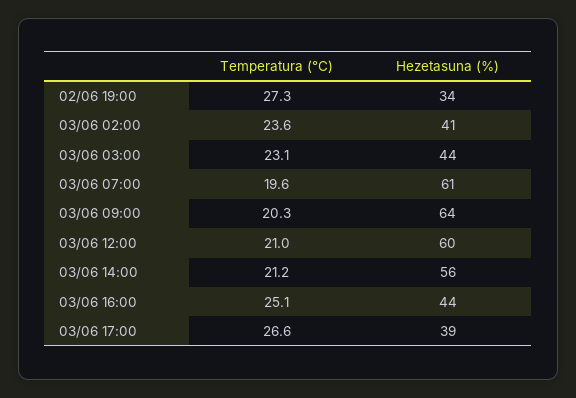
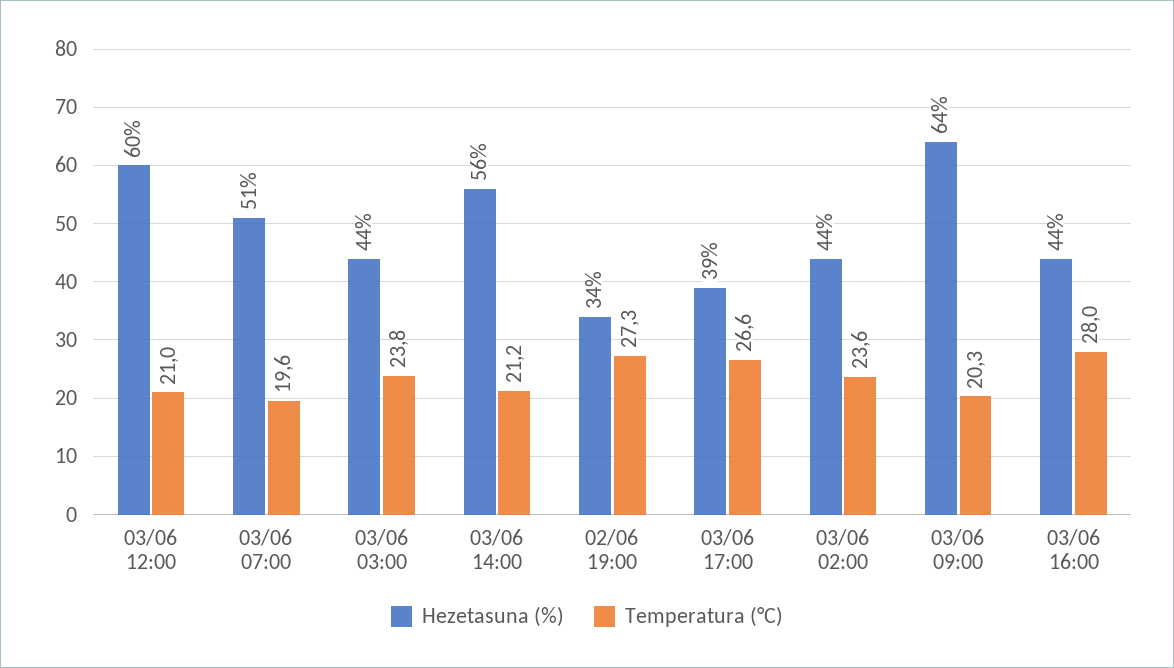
  {
    "Temperatura (°C)": {
      "02/06 19:00": 27.3,
      "03/06 02:00": 23.6,
-     "03/06 03:00": 23.1,
+     "03/06 03:00": 23.8,
      "03/06 07:00": 19.6,
      "03/06 09:00": 20.3,
      "03/06 12:00": 21,
      "03/06 14:00": 21.2,
-     "03/06 16:00": 25.1,
+     "03/06 16:00": 28,
      "03/06 17:00": 26.6
    },
    "Hezetasuna (%)": {
      "02/06 19:00": 34,
-     "03/06 02:00": 41,
+     "03/06 02:00": 44,
      "03/06 03:00": 44,
-     "03/06 07:00": 61,
+     "03/06 07:00": 51,
      "03/06 09:00": 64,
      "03/06 12:00": 60,
      "03/06 14:00": 56,
      "03/06 16:00": 44,
      "03/06 17:00": 39
    }
  }

